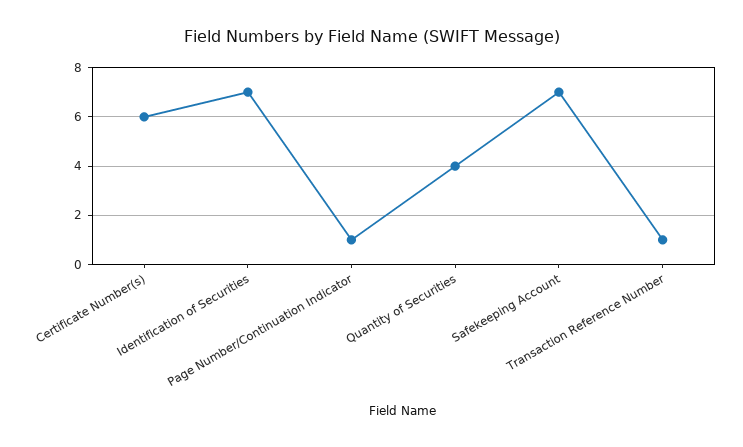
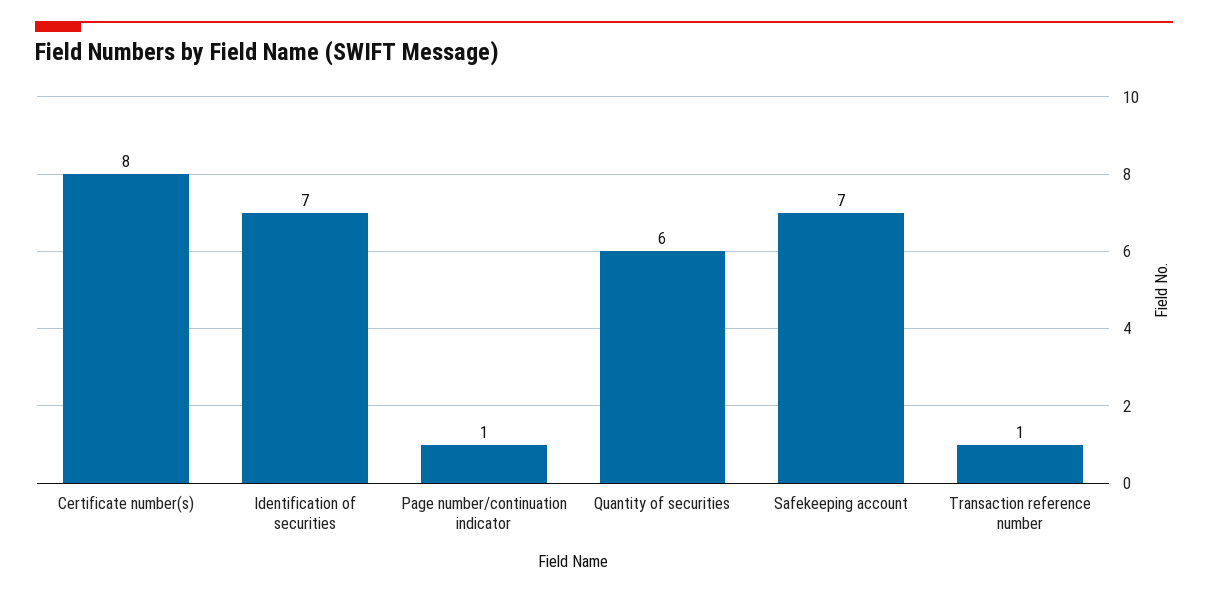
  {
-   "Certificate Number(s)": 6,
+   "Certificate Number(s)": 8,
    "Identification of Securities": 7,
    "Page Number/Continuation Indicator": 1,
-   "Quantity of Securities": 4,
+   "Quantity of Securities": 6,
    "Safekeeping Account": 7,
    "Transaction Reference Number": 1
  }

